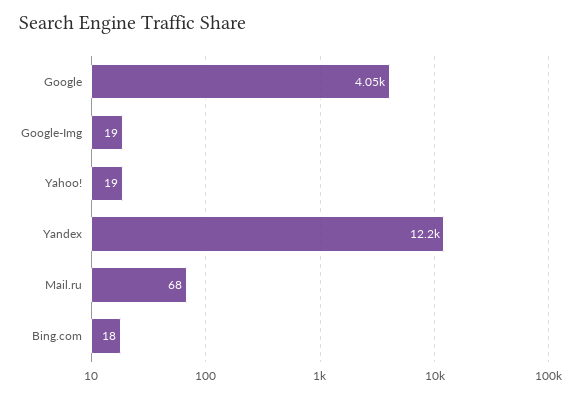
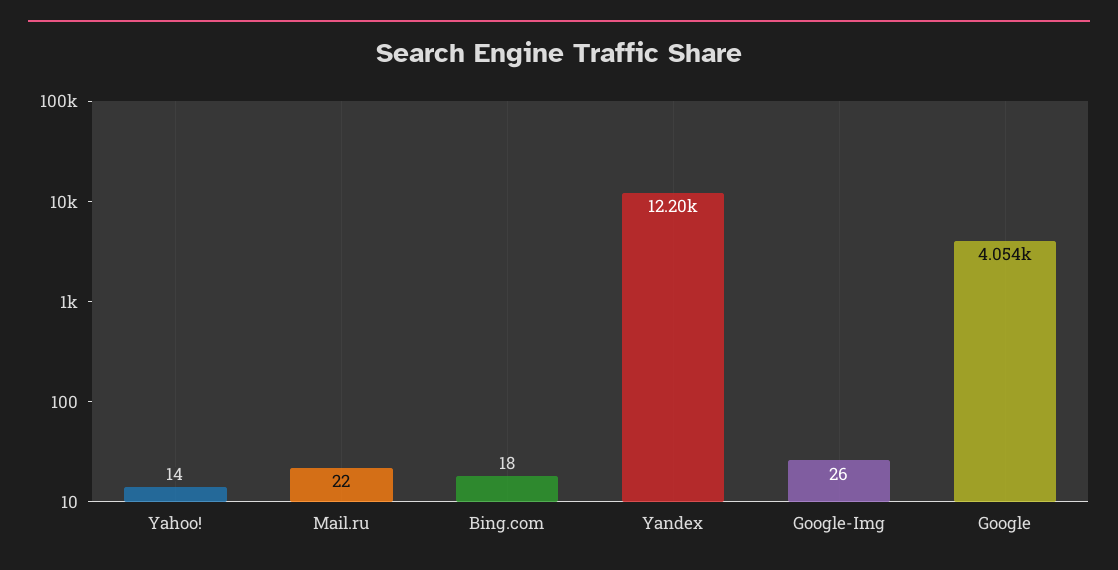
  {
    "Google": 4054,
-   "Google-Img": 19,
+   "Google-Img": 26,
-   "Yahoo!": 19,
+   "Yahoo!": 14,
    "Yandex": 12200,
-   "Mail.ru": 68,
+   "Mail.ru": 22,
    "Bing.com": 18
  }

